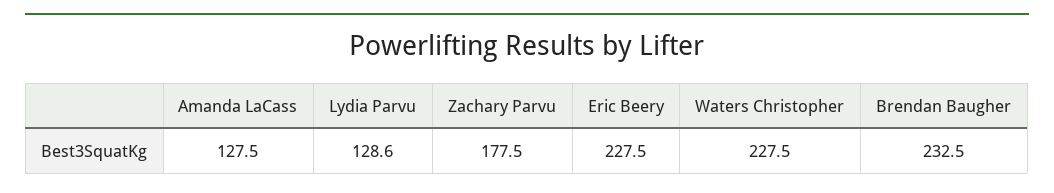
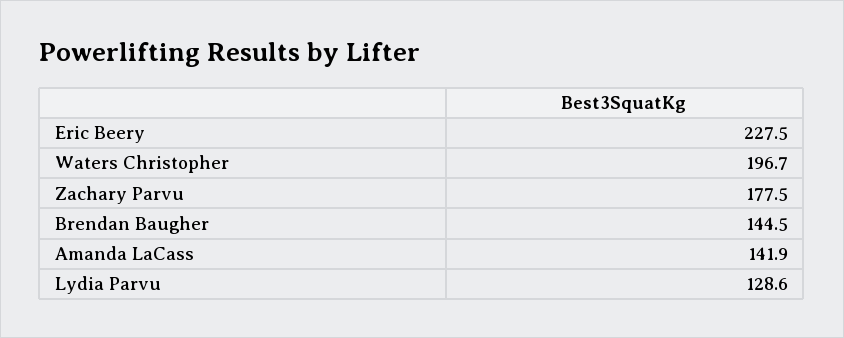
  {
-   "Amanda LaCass": 127.5,
+   "Amanda LaCass": 141.9,
    "Lydia Parvu": 128.6,
    "Zachary Parvu": 177.5,
    "Eric Beery": 227.5,
-   "Waters Christopher": 227.5,
+   "Waters Christopher": 196.7,
-   "Brendan Baugher": 232.5
+   "Brendan Baugher": 144.5
  }

